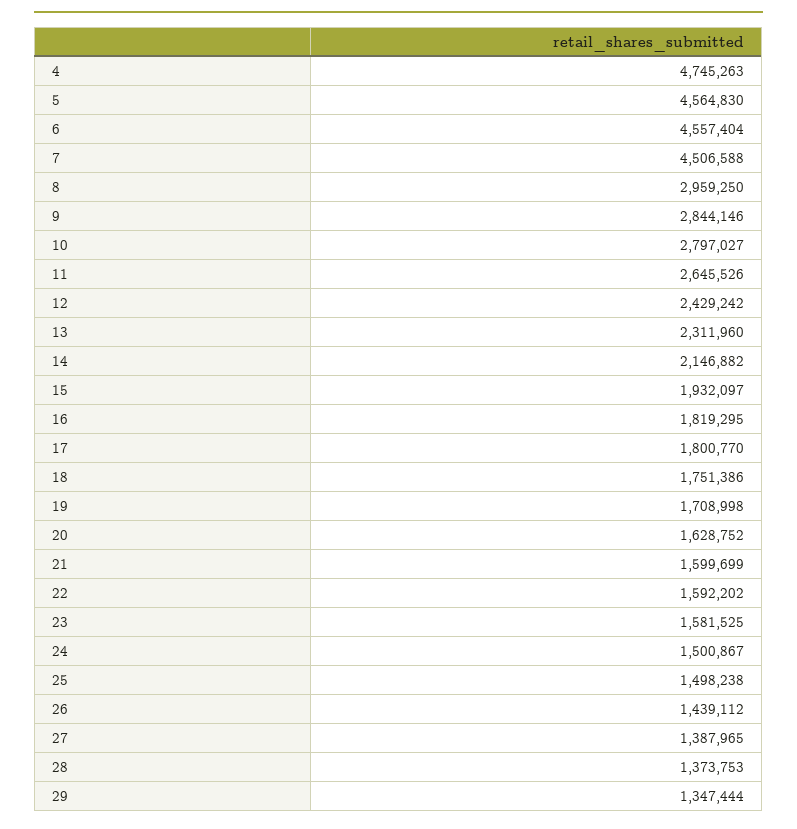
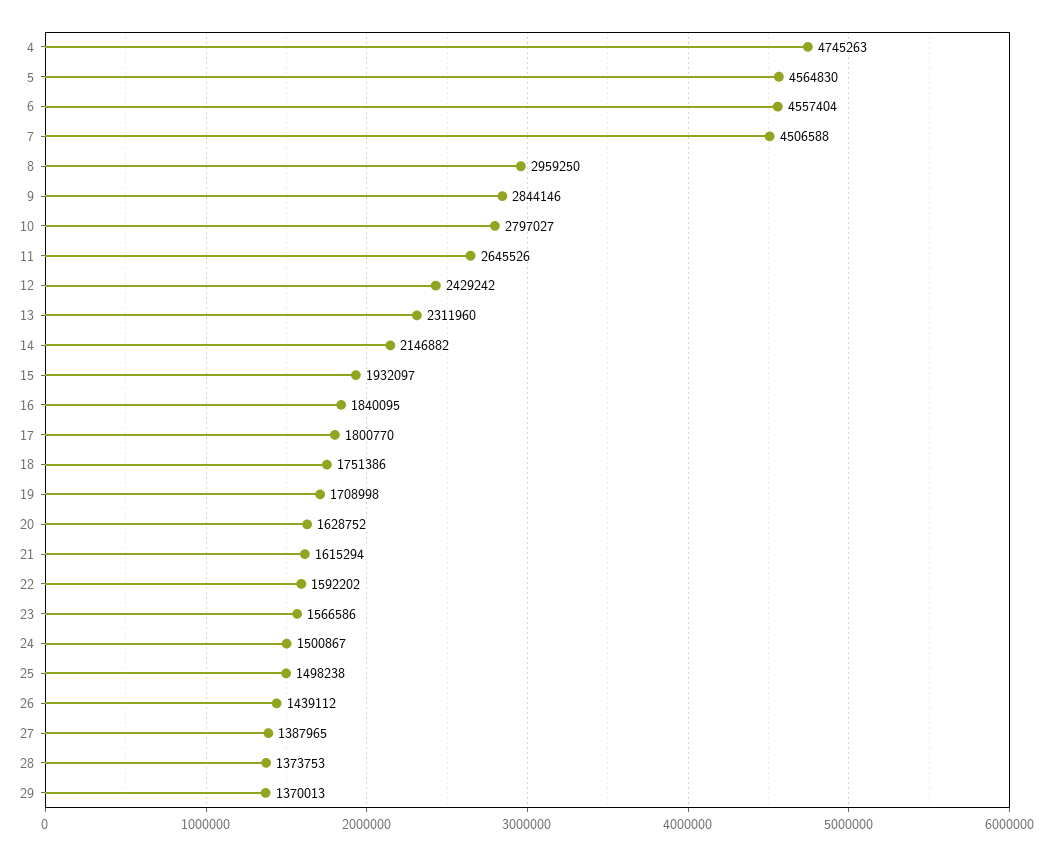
  {
    "4": 4745263,
    "5": 4564830,
    "6": 4557404,
    "7": 4506588,
    "8": 2959250,
    "9": 2844146,
    "10": 2797027,
    "11": 2645526,
    "12": 2429242,
    "13": 2311960,
    "14": 2146882,
    "15": 1932097,
-   "16": 1819295,
+   "16": 1840095,
    "17": 1800770,
    "18": 1751386,
    "19": 1708998,
    "20": 1628752,
-   "21": 1599699,
+   "21": 1615294,
    "22": 1592202,
-   "23": 1581525,
+   "23": 1566586,
    "24": 1500867,
    "25": 1498238,
    "26": 1439112,
    "27": 1387965,
    "28": 1373753,
-   "29": 1347444
+   "29": 1370013
  }

